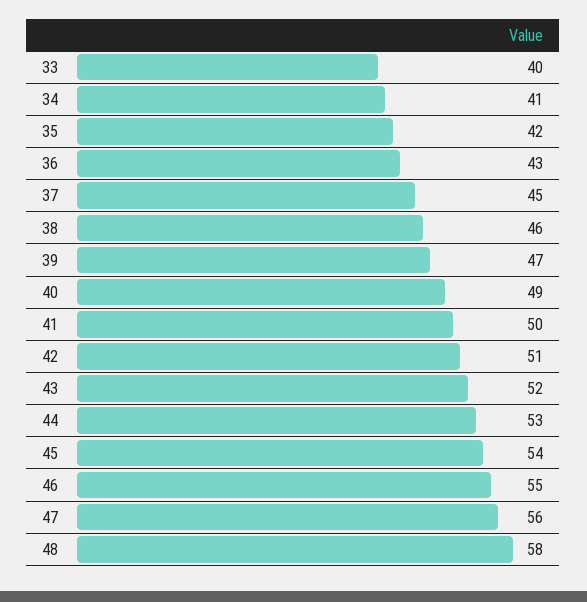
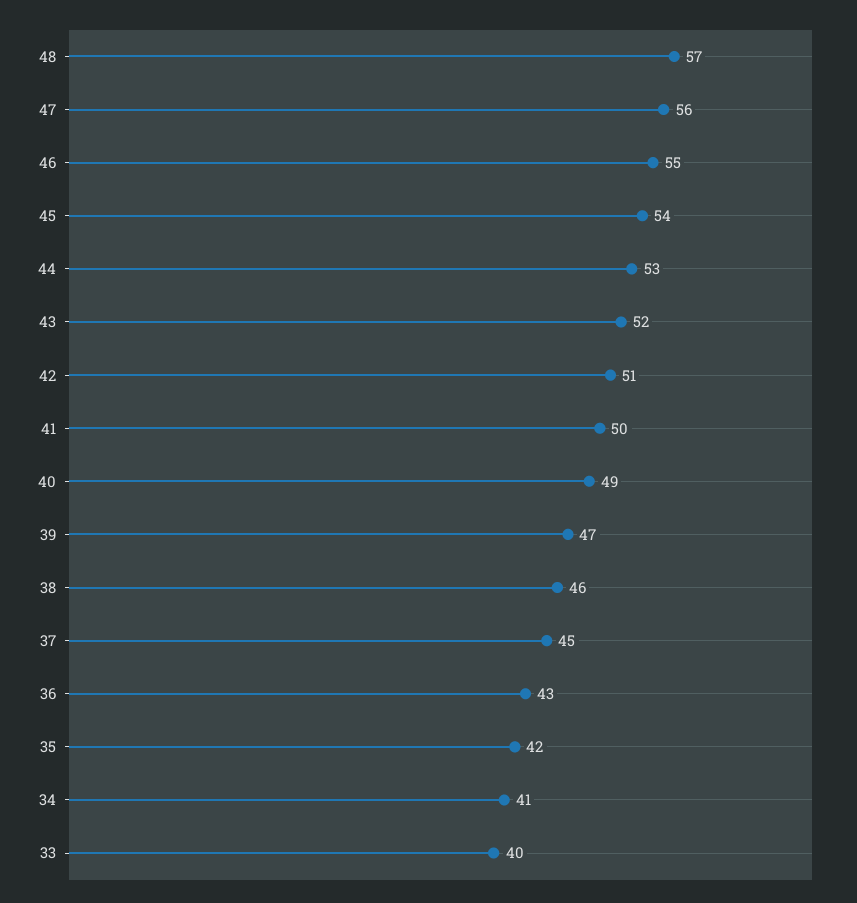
  {
    "33": 40,
    "34": 41,
    "35": 42,
    "36": 43,
    "37": 45,
    "38": 46,
    "39": 47,
    "40": 49,
    "41": 50,
    "42": 51,
    "43": 52,
    "44": 53,
    "45": 54,
    "46": 55,
    "47": 56,
-   "48": 58
+   "48": 57
  }

